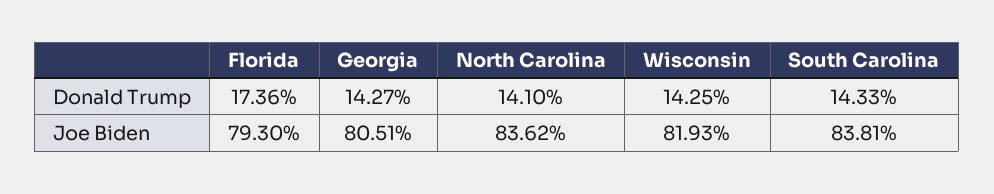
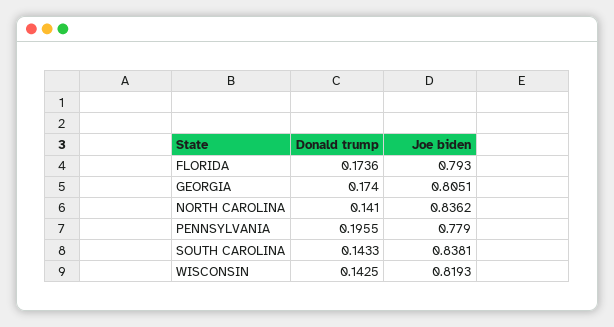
  {
    "Florida": {
      "Donald Trump": 0.1736,
      "Joe Biden": 0.793
    },
    "Georgia": {
-     "Donald Trump": 0.1427,
+     "Donald Trump": 0.174,
      "Joe Biden": 0.8051
    },
    "North Carolina": {
      "Donald Trump": 0.141,
      "Joe Biden": 0.8362
    },
    "Wisconsin": {
      "Donald Trump": 0.1425,
      "Joe Biden": 0.8193
    },
    "South Carolina": {
      "Donald Trump": 0.1433,
      "Joe Biden": 0.8381
-   }
+   },
+   "PENNSYLVANIA": {
+     "Donald Trump": 0.1955,
+     "Joe Biden": 0.779
+   }
  }

